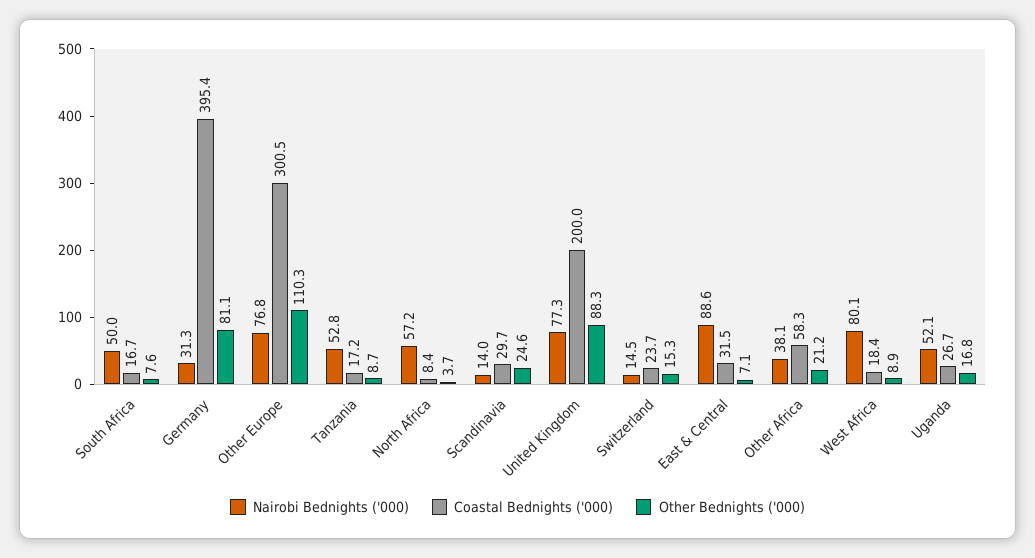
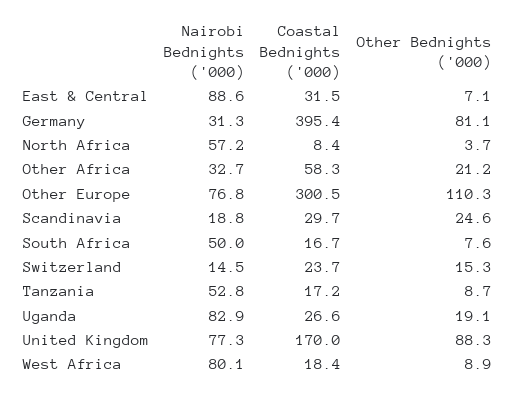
  {
    "Nairobi Bednights ('000)": {
      "South Africa": 50,
      "Germany": 31.3,
      "Other Europe": 76.8,
      "Tanzania": 52.8,
      "North Africa": 57.2,
-     "Scandinavia": 14,
+     "Scandinavia": 18.8,
      "United Kingdom": 77.3,
      "Switzerland": 14.5,
      "East & Central": 88.6,
-     "Other Africa": 38.1,
+     "Other Africa": 32.7,
      "West Africa": 80.1,
-     "Uganda": 52.1
+     "Uganda": 82.9
    },
    "Coastal Bednights ('000)": {
      "South Africa": 16.7,
      "Germany": 395.4,
      "Other Europe": 300.5,
      "Tanzania": 17.2,
      "North Africa": 8.4,
      "Scandinavia": 29.7,
-     "United Kingdom": 200,
+     "United Kingdom": 170,
      "Switzerland": 23.7,
      "East & Central": 31.5,
      "Other Africa": 58.3,
      "West Africa": 18.4,
-     "Uganda": 26.7
+     "Uganda": 26.6
    },
    "Other Bednights ('000)": {
      "South Africa": 7.6,
      "Germany": 81.1,
      "Other Europe": 110.3,
      "Tanzania": 8.7,
      "North Africa": 3.7,
      "Scandinavia": 24.6,
      "United Kingdom": 88.3,
      "Switzerland": 15.3,
      "East & Central": 7.1,
      "Other Africa": 21.2,
      "West Africa": 8.9,
-     "Uganda": 16.8
+     "Uganda": 19.1
    }
  }

